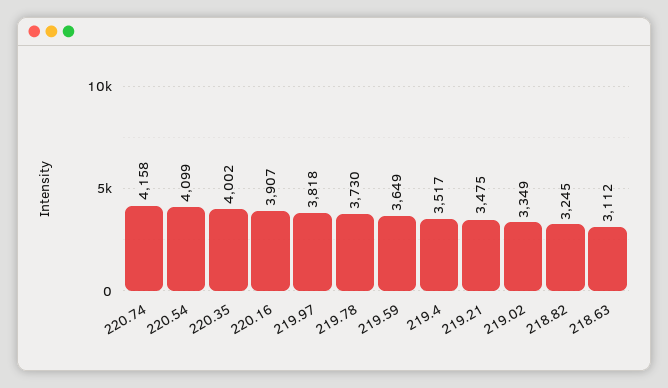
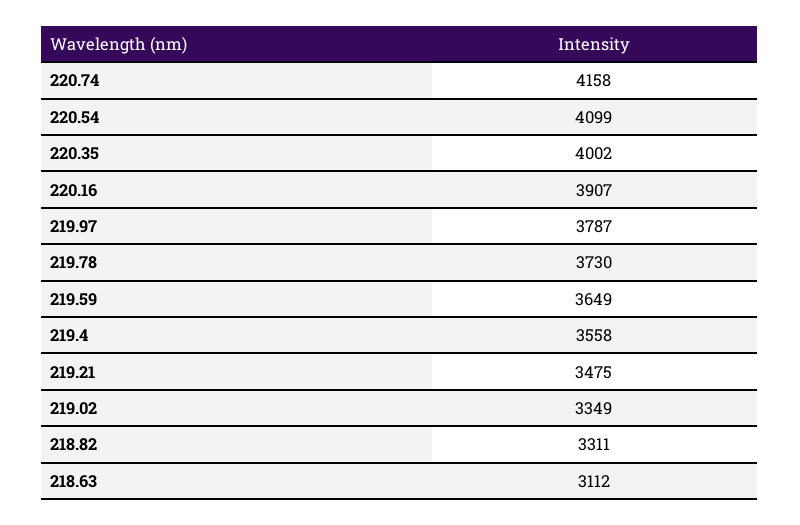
  {
    "220.74": 4158,
    "220.54": 4099,
    "220.35": 4002,
    "220.16": 3907,
-   "219.97": 3818,
+   "219.97": 3787,
    "219.78": 3730,
    "219.59": 3649,
-   "219.4": 3517,
+   "219.4": 3558,
    "219.21": 3475,
    "219.02": 3349,
-   "218.82": 3245,
+   "218.82": 3311,
    "218.63": 3112
  }

